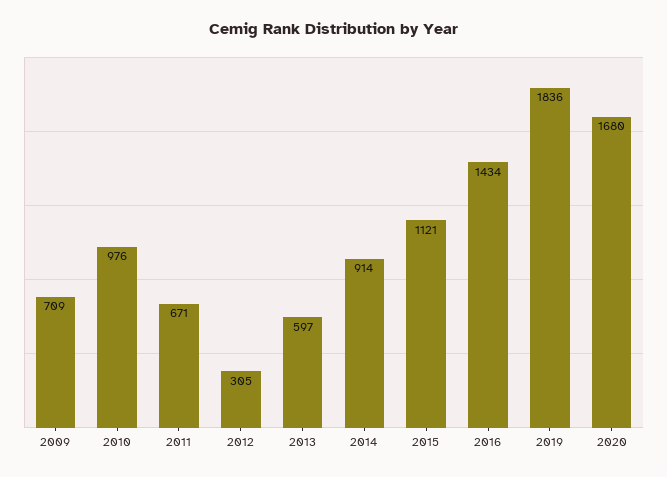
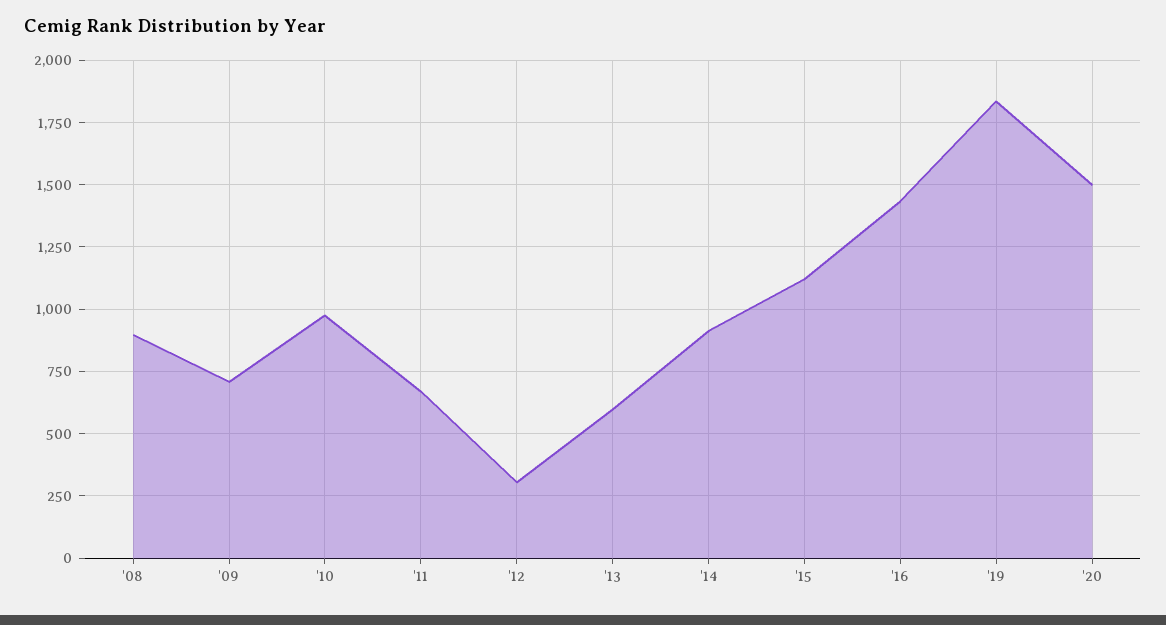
  {
    "2009": 709,
    "2010": 976,
    "2011": 671,
    "2012": 305,
    "2013": 597,
    "2014": 914,
    "2015": 1121,
    "2016": 1434,
    "2019": 1836,
-   "2020": 1680
+   "2020": 1500,
+   "'08": 900
  }

